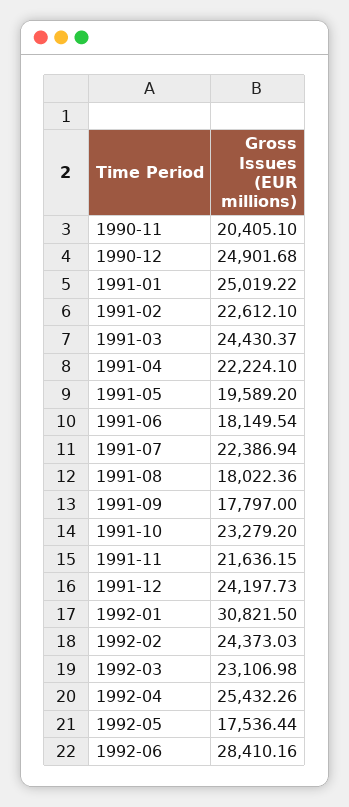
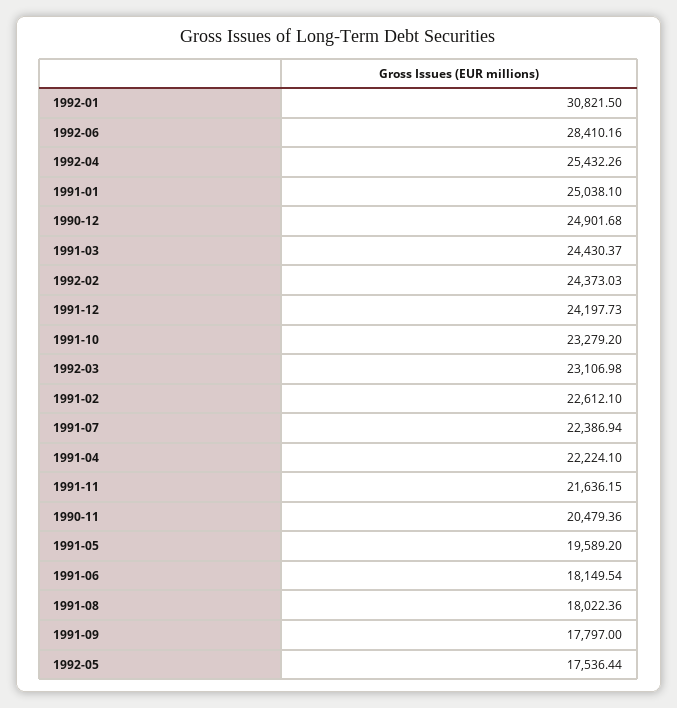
  {
-   "1990-11": 20405.1,
+   "1990-11": 20479.36,
    "1990-12": 24901.68,
-   "1991-01": 25019.22,
+   "1991-01": 25038.1,
    "1991-02": 22612.1,
    "1991-03": 24430.37,
    "1991-04": 22224.1,
    "1991-05": 19589.2,
    "1991-06": 18149.54,
    "1991-07": 22386.94,
    "1991-08": 18022.36,
    "1991-09": 17797,
    "1991-10": 23279.2,
    "1991-11": 21636.15,
    "1991-12": 24197.73,
    "1992-01": 30821.5,
    "1992-02": 24373.03,
    "1992-03": 23106.98,
    "1992-04": 25432.26,
    "1992-05": 17536.44,
    "1992-06": 28410.16
  }

